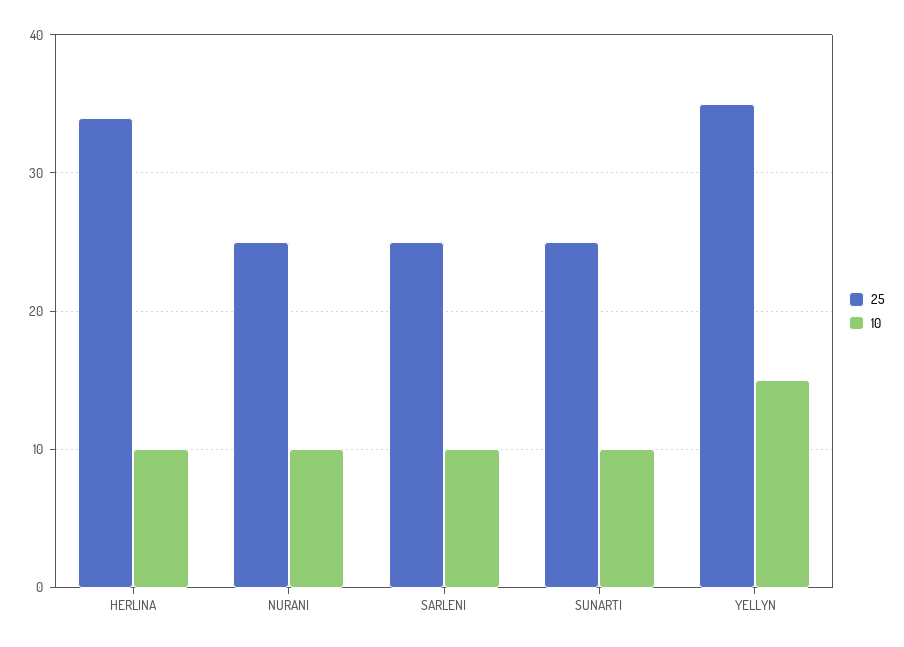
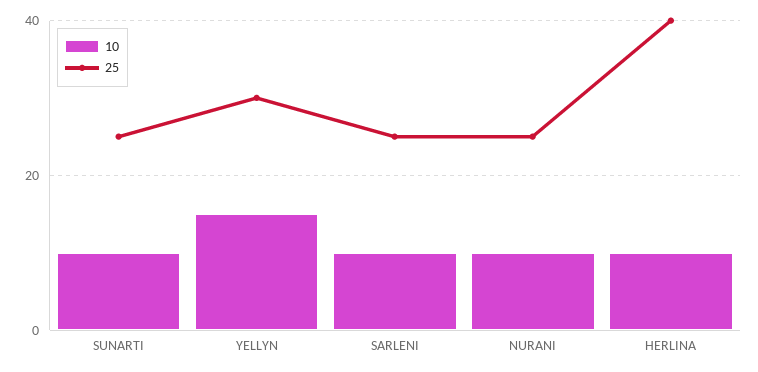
  {
    "25": {
-     "HERLINA": 34,
+     "HERLINA": 40,
      "NURANI": 25,
      "SARLENI": 25,
      "SUNARTI": 25,
-     "YELLYN": 35
+     "YELLYN": 30
    },
    "10": {
      "HERLINA": 10,
      "NURANI": 10,
      "SARLENI": 10,
      "SUNARTI": 10,
      "YELLYN": 15
    }
  }

